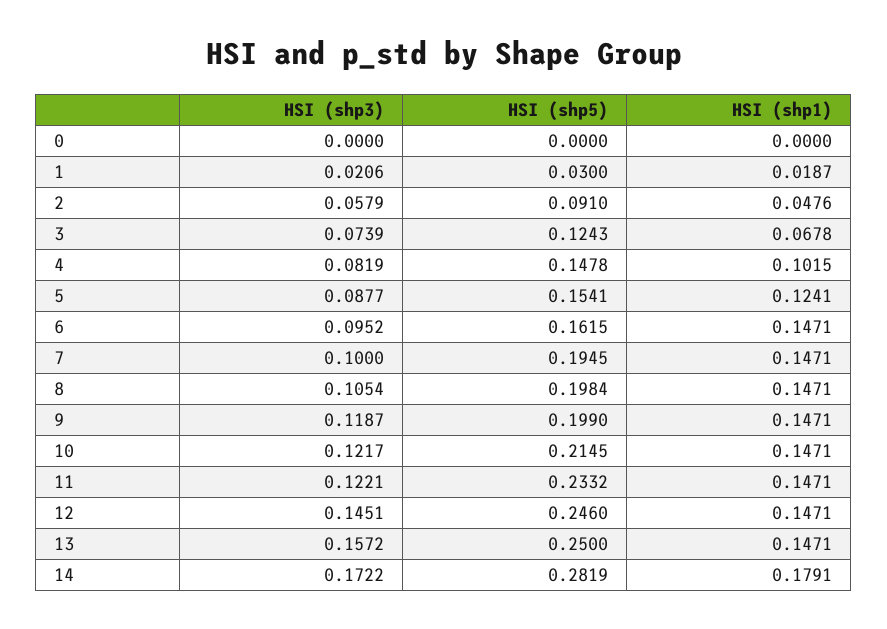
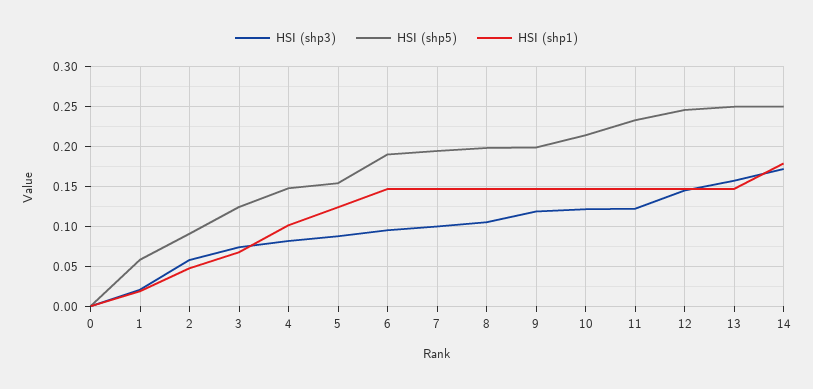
  {
    "HSI (shp3)": {
      "0": 0,
      "1": 0.0206,
      "2": 0.0579,
      "3": 0.0739,
      "4": 0.0819,
      "5": 0.0877,
      "6": 0.0952,
      "7": 0.1,
      "8": 0.1054,
      "9": 0.1187,
      "10": 0.1217,
      "11": 0.1221,
      "12": 0.1451,
      "13": 0.1572,
      "14": 0.1722
    },
    "HSI (shp5)": {
      "0": 0,
-     "1": 0.03,
+     "1": 0.06,
      "2": 0.091,
      "3": 0.1243,
      "4": 0.1478,
      "5": 0.1541,
-     "6": 0.1615,
+     "6": 0.19,
      "7": 0.1945,
      "8": 0.1984,
      "9": 0.199,
      "10": 0.2145,
      "11": 0.2332,
      "12": 0.246,
      "13": 0.25,
-     "14": 0.2819
+     "14": 0.25
    },
    "HSI (shp1)": {
      "0": 0,
      "1": 0.0187,
      "2": 0.0476,
      "3": 0.0678,
      "4": 0.1015,
      "5": 0.1241,
      "6": 0.1471,
      "7": 0.1471,
      "8": 0.1471,
      "9": 0.1471,
      "10": 0.1471,
      "11": 0.1471,
      "12": 0.1471,
      "13": 0.1471,
      "14": 0.1791
    }
  }

